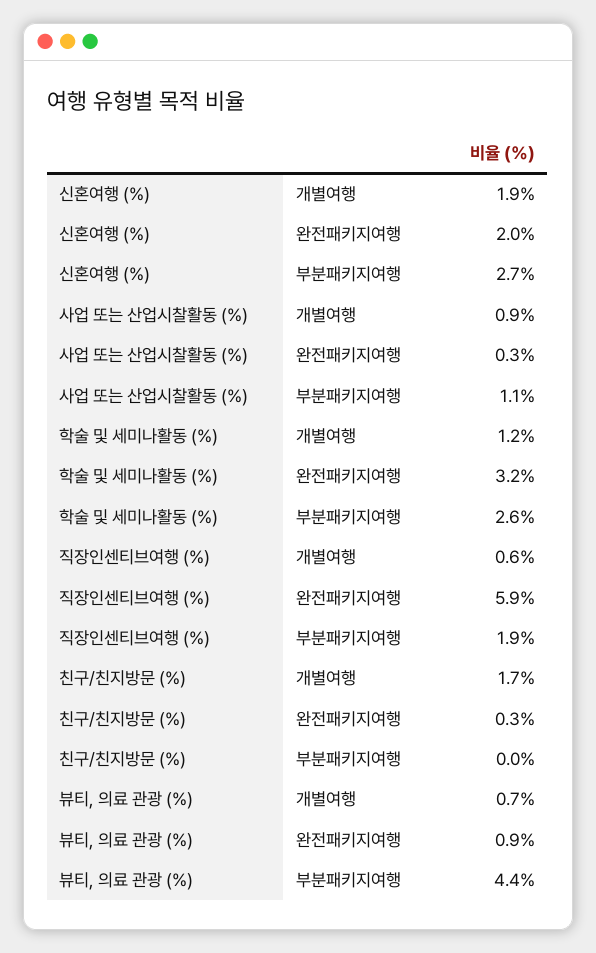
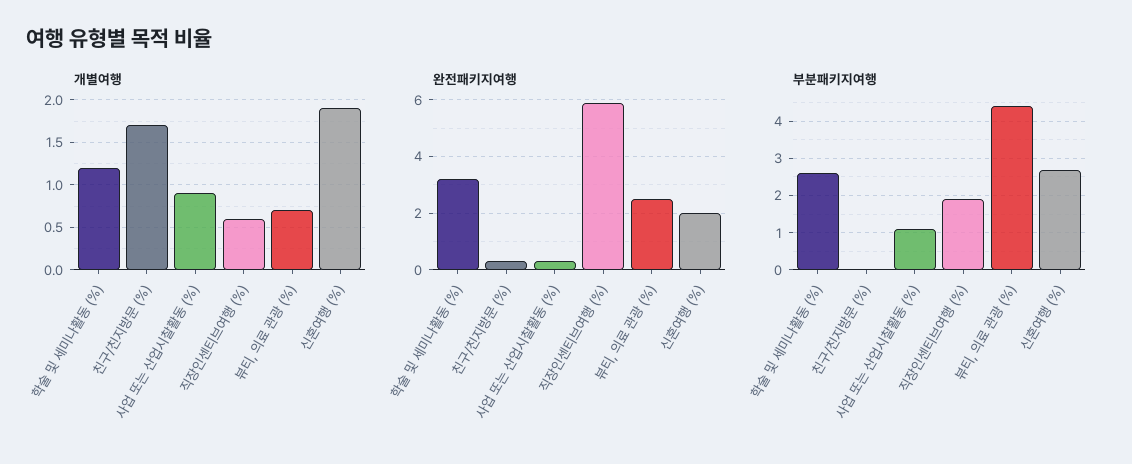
  {
    "개별여행": {
      "신혼여행 (%)": 1.9,
      "사업 또는 산업시찰활동 (%)": 0.9,
      "학술 및 세미나활동 (%)": 1.2,
      "직장인센티브여행 (%)": 0.6,
      "친구/친지방문 (%)": 1.7,
      "뷰티, 의료 관광 (%)": 0.7
    },
    "완전패키지여행": {
      "신혼여행 (%)": 2,
      "사업 또는 산업시찰활동 (%)": 0.3,
      "학술 및 세미나활동 (%)": 3.2,
      "직장인센티브여행 (%)": 5.9,
      "친구/친지방문 (%)": 0.3,
-     "뷰티, 의료 관광 (%)": 0.9
+     "뷰티, 의료 관광 (%)": 2.5
    },
    "부분패키지여행": {
      "신혼여행 (%)": 2.7,
      "사업 또는 산업시찰활동 (%)": 1.1,
      "학술 및 세미나활동 (%)": 2.6,
      "직장인센티브여행 (%)": 1.9,
      "친구/친지방문 (%)": 0,
      "뷰티, 의료 관광 (%)": 4.4
    }
  }

